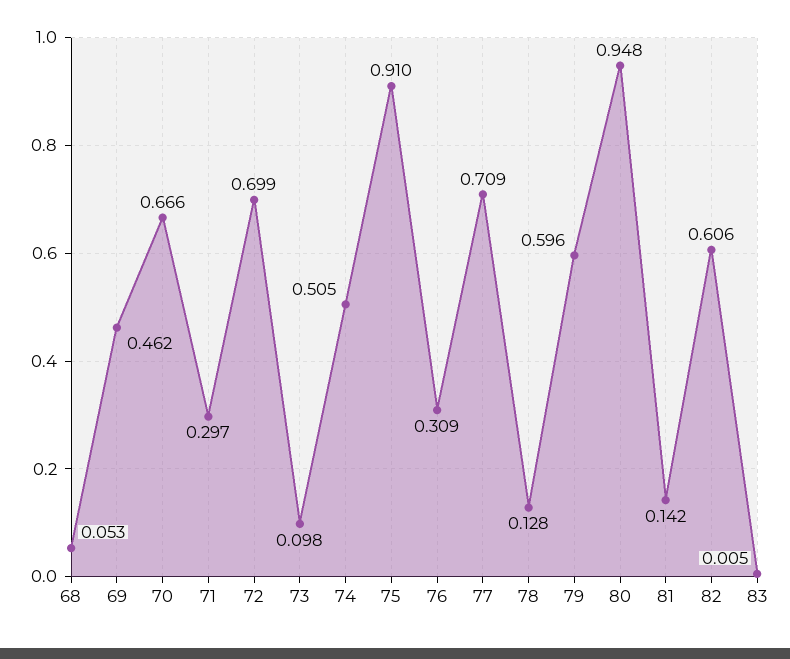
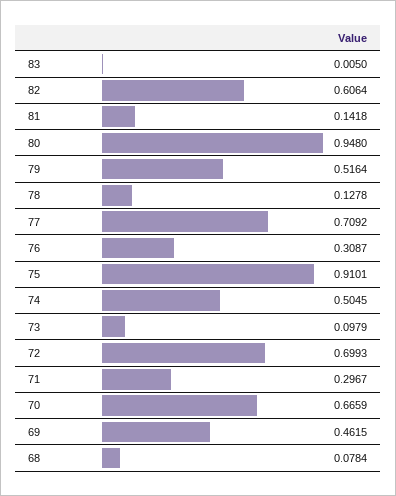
  {
-   "68": 0.053,
+   "68": 0.0784,
    "69": 0.4615,
    "70": 0.6659,
    "71": 0.2967,
    "72": 0.6993,
    "73": 0.0979,
    "74": 0.5045,
    "75": 0.9101,
    "76": 0.3087,
    "77": 0.7092,
    "78": 0.1278,
-   "79": 0.596,
+   "79": 0.5164,
    "80": 0.948,
    "81": 0.1418,
    "82": 0.6064,
    "83": 0.005
  }

